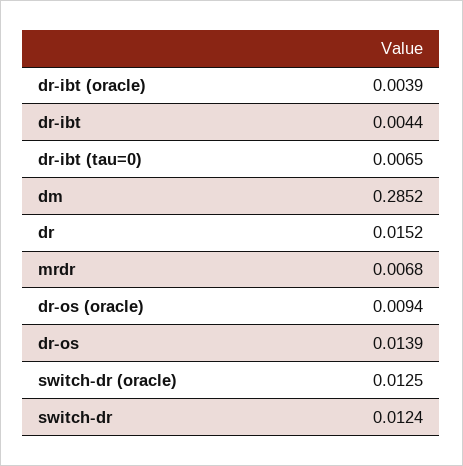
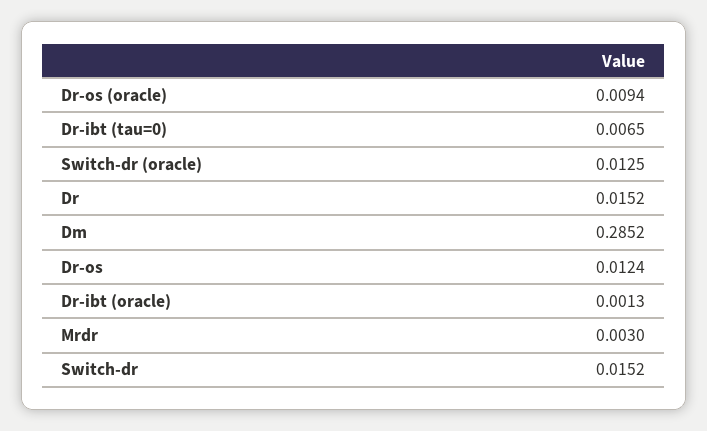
  {
-   "dr-ibt (oracle)": 0.0039,
+   "dr-ibt (oracle)": 0.0013,
-   "dr-ibt": 0.0044,
    "dr-ibt (tau=0)": 0.0065,
    "dm": 0.2852,
    "dr": 0.0152,
-   "mrdr": 0.0068,
+   "mrdr": 0.003,
    "dr-os (oracle)": 0.0094,
-   "dr-os": 0.0139,
+   "dr-os": 0.0124,
    "switch-dr (oracle)": 0.0125,
-   "switch-dr": 0.0124
+   "switch-dr": 0.0152
  }

